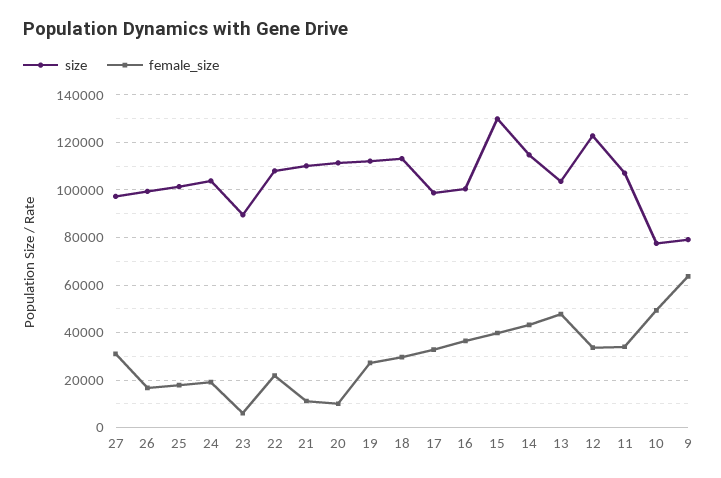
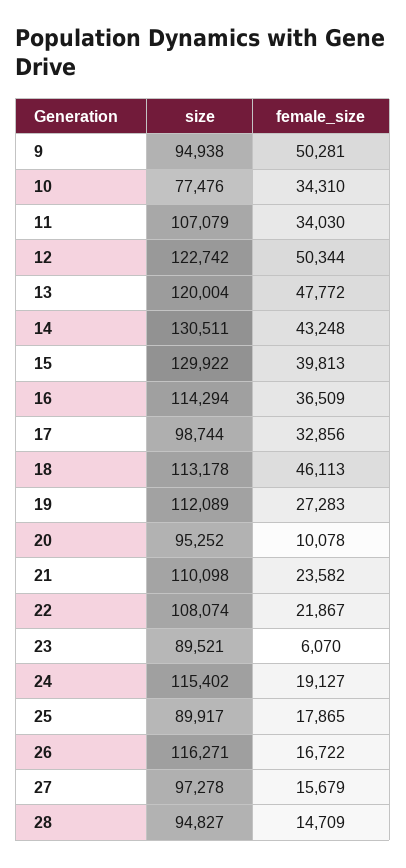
  {
    "size": {
      "27": 97278,
-     "26": 100000,
+     "26": 116271,
-     "25": 100000,
+     "25": 89917,
-     "24": 105000,
+     "24": 115402,
      "23": 89521,
      "22": 108074,
      "21": 110098,
-     "20": 110000,
+     "20": 95252,
      "19": 112089,
      "18": 113178,
      "17": 98744,
-     "16": 100000,
+     "16": 114294,
      "15": 129922,
-     "14": 115000,
+     "14": 130511,
-     "13": 105000,
+     "13": 120004,
      "12": 122742,
      "11": 107079,
      "10": 77476,
-     "9": 80000
+     "9": 94938,
+     "28": 94827
    },
    "female_size": {
-     "27": 30000,
+     "27": 15679,
      "26": 16722,
      "25": 17865,
      "24": 19127,
      "23": 6070,
      "22": 21867,
-     "21": 10000,
+     "21": 23582,
      "20": 10078,
      "19": 27283,
-     "18": 30000,
+     "18": 46113,
      "17": 32856,
      "16": 36509,
      "15": 39813,
      "14": 43248,
      "13": 47772,
-     "12": 35000,
+     "12": 50344,
      "11": 34030,
-     "10": 50000,
+     "10": 34310,
-     "9": 65000
+     "9": 50281,
+     "28": 14709
    }
  }

